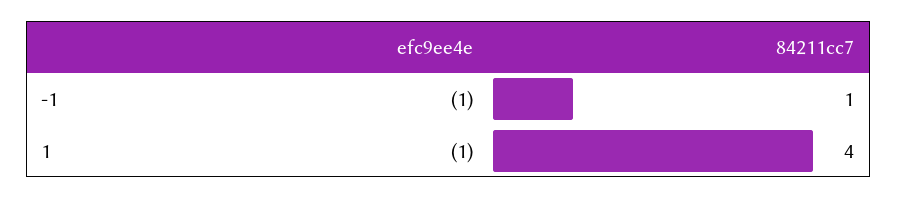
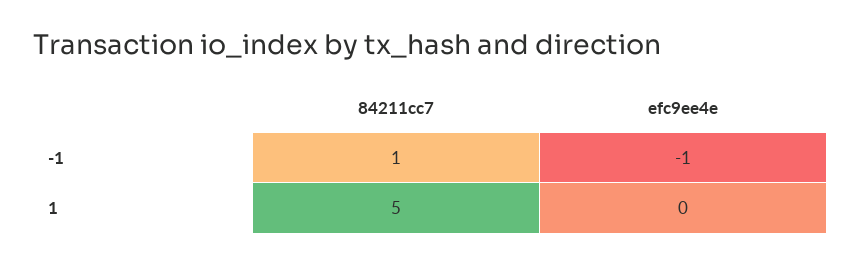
  {
    "efc9ee4e": {
      "-1": -1,
-     "1": -1
+     "1": 0
    },
    "84211cc7": {
      "-1": 1,
-     "1": 4
+     "1": 5
    }
  }

